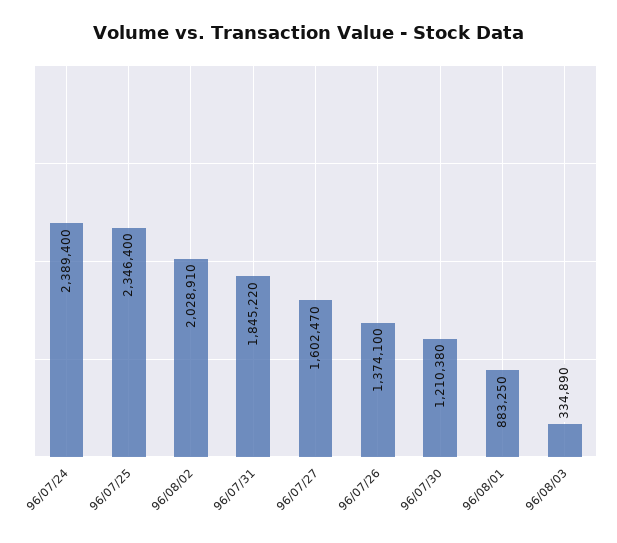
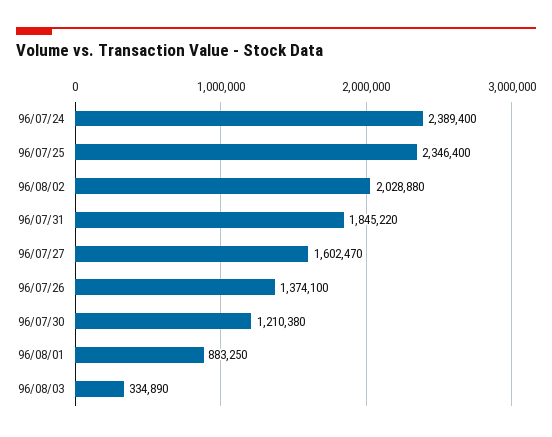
  {
    "96/07/24": 2389400,
    "96/07/25": 2346400,
-   "96/08/02": 2028910,
+   "96/08/02": 2028880,
    "96/07/31": 1845220,
    "96/07/27": 1602470,
    "96/07/26": 1374100,
    "96/07/30": 1210380,
    "96/08/01": 883250,
    "96/08/03": 334890
  }

